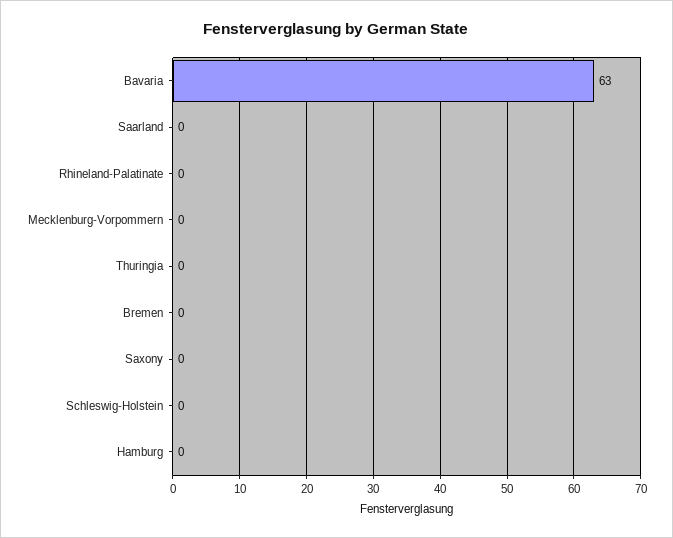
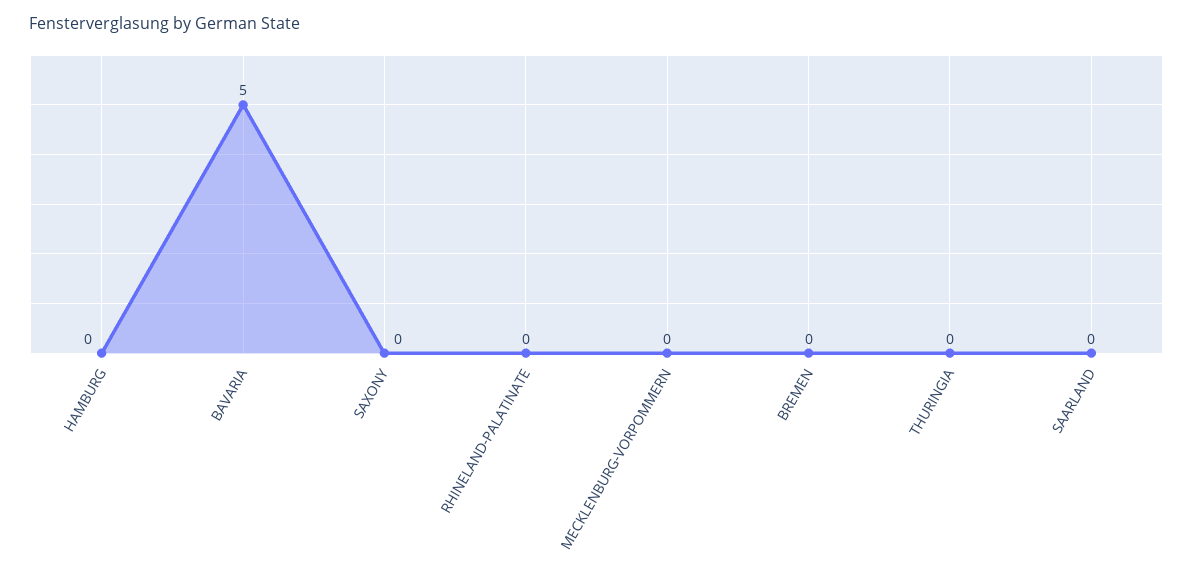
  {
-   "Bavaria": 63,
+   "Bavaria": 5,
    "Saarland": 0,
    "Rhineland-Palatinate": 0,
    "Mecklenburg-Vorpommern": 0,
    "Thuringia": 0,
    "Bremen": 0,
    "Saxony": 0,
-   "Schleswig-Holstein": 0,
    "Hamburg": 0
  }

